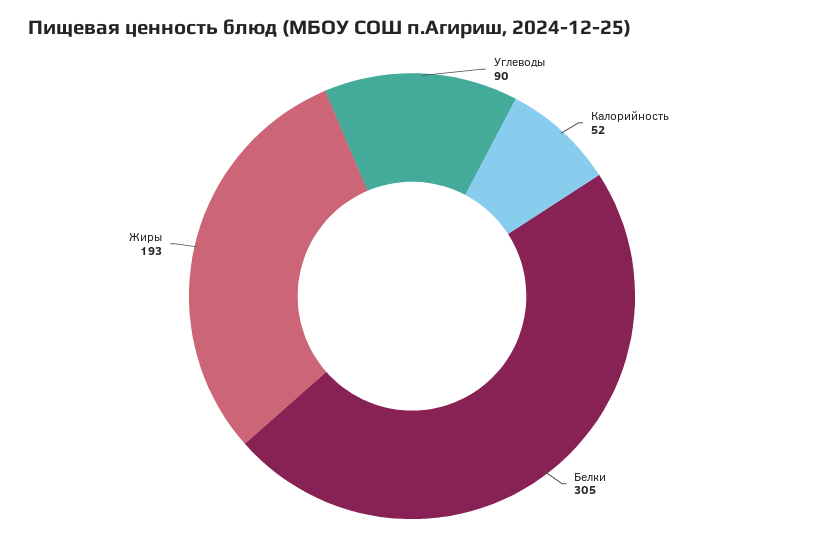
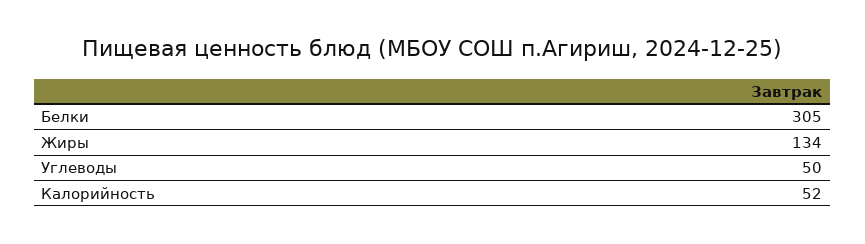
  {
-   "Углеводы": 90,
+   "Углеводы": 50,
    "Калорийность": 52,
    "Белки": 305,
-   "Жиры": 193
+   "Жиры": 134
  }

